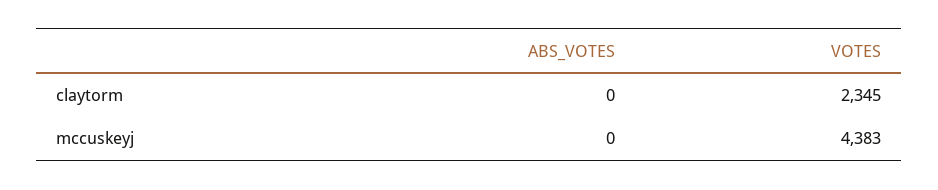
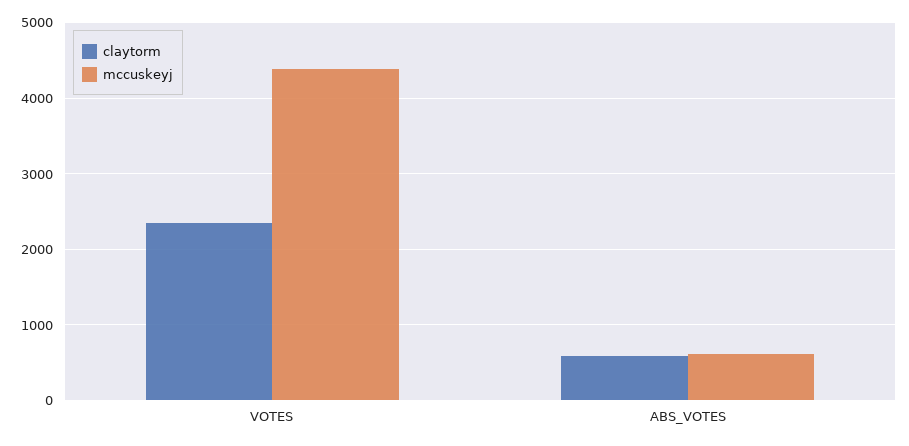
  {
    "claytorm": {
-     "ABS_VOTES": 0,
+     "ABS_VOTES": 600,
      "VOTES": 2345
    },
    "mccuskeyj": {
-     "ABS_VOTES": 0,
+     "ABS_VOTES": 600,
      "VOTES": 4383
    }
  }

